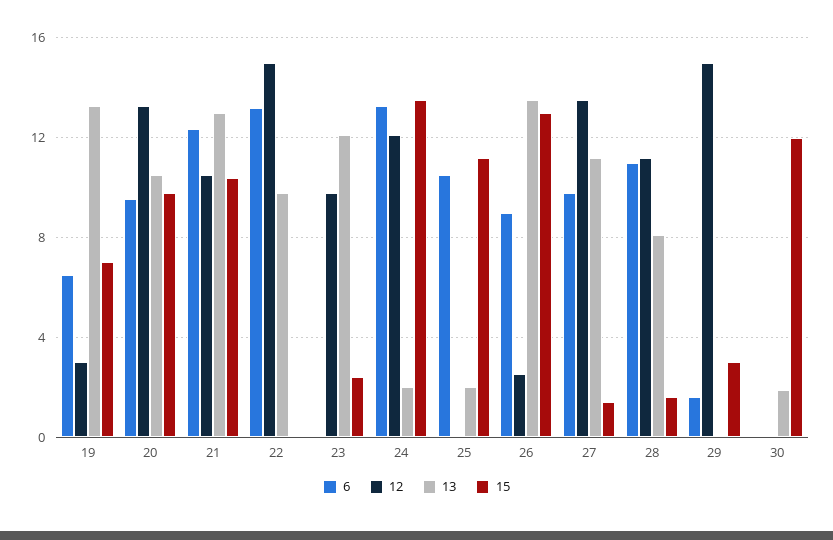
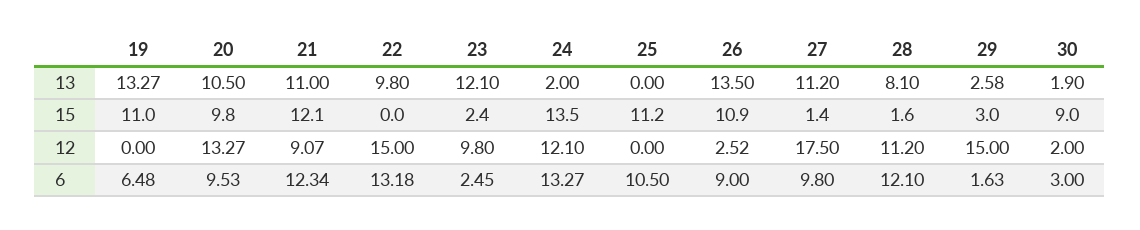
  {
    "6": {
      "19": 6.48,
      "20": 9.53,
      "21": 12.34,
      "22": 13.18,
-     "23": 0,
+     "23": 2.45,
      "24": 13.27,
      "25": 10.5,
      "26": 9,
      "27": 9.8,
-     "28": 11,
+     "28": 12.1,
      "29": 1.63,
-     "30": 0
+     "30": 3
    },
    "12": {
-     "19": 3,
+     "19": 0,
      "20": 13.27,
-     "21": 10.5,
+     "21": 9.07,
      "22": 15,
      "23": 9.8,
      "24": 12.1,
      "25": 0,
      "26": 2.52,
-     "27": 13.5,
+     "27": 17.5,
      "28": 11.2,
      "29": 15,
-     "30": 0
+     "30": 2
    },
    "13": {
      "19": 13.27,
      "20": 10.5,
-     "21": 13,
+     "21": 11,
      "22": 9.8,
      "23": 12.1,
      "24": 2,
-     "25": 2,
+     "25": 0,
      "26": 13.5,
      "27": 11.2,
      "28": 8.1,
-     "29": 0,
+     "29": 2.58,
      "30": 1.9
    },
    "15": {
-     "19": 7,
+     "19": 11,
      "20": 9.8,
-     "21": 10.5,
+     "21": 12.1,
      "22": 0,
      "23": 2.4,
      "24": 13.5,
      "25": 11.2,
-     "26": 13,
+     "26": 10.9,
      "27": 1.4,
      "28": 1.6,
      "29": 3,
-     "30": 12
+     "30": 9
    }
  }

